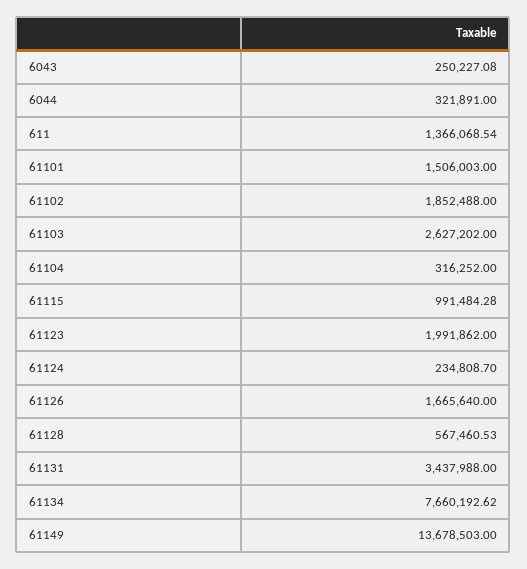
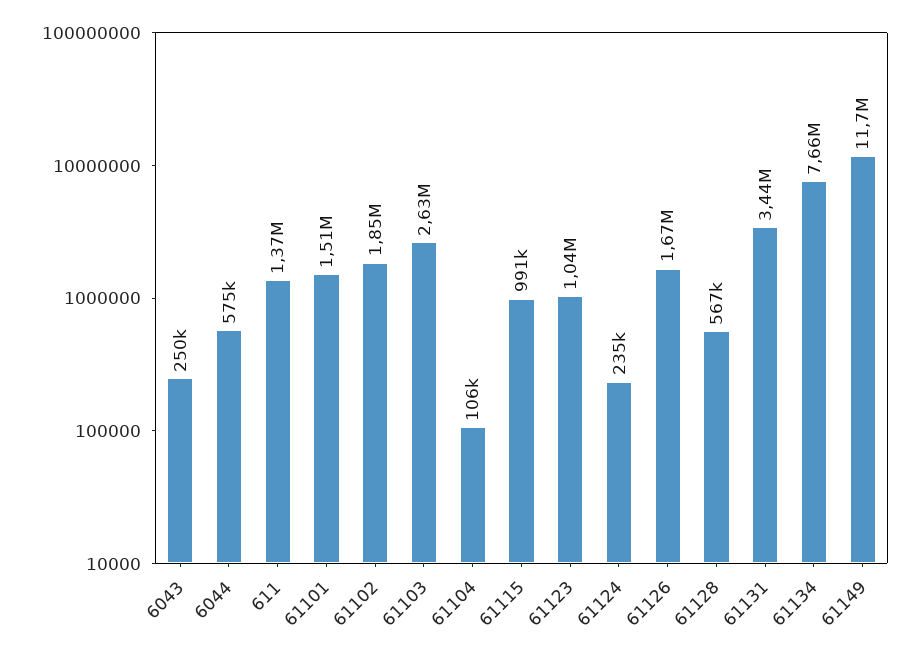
  {
    "6043": 250227.08,
-   "6044": 321891,
+   "6044": 575000,
    "611": 1366068.54,
    "61101": 1506003,
    "61102": 1852488,
    "61103": 2627202,
-   "61104": 316252,
+   "61104": 106000,
    "61115": 991484.28,
-   "61123": 1991862,
+   "61123": 1040000,
    "61124": 234808.7,
    "61126": 1665640,
    "61128": 567460.53,
    "61131": 3437988,
    "61134": 7660192.62,
-   "61149": 13678503
+   "61149": 11700000
  }

